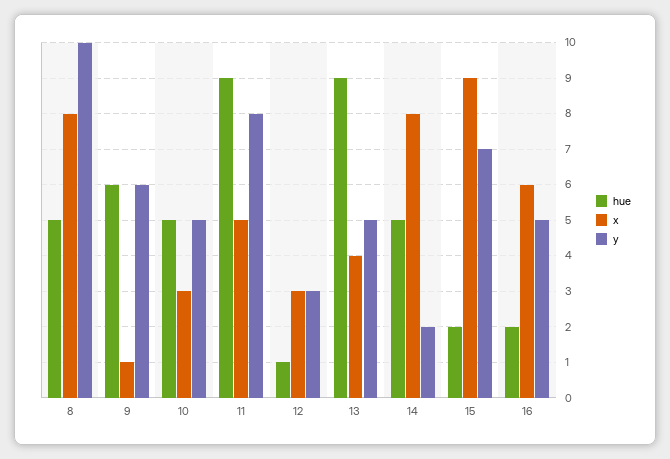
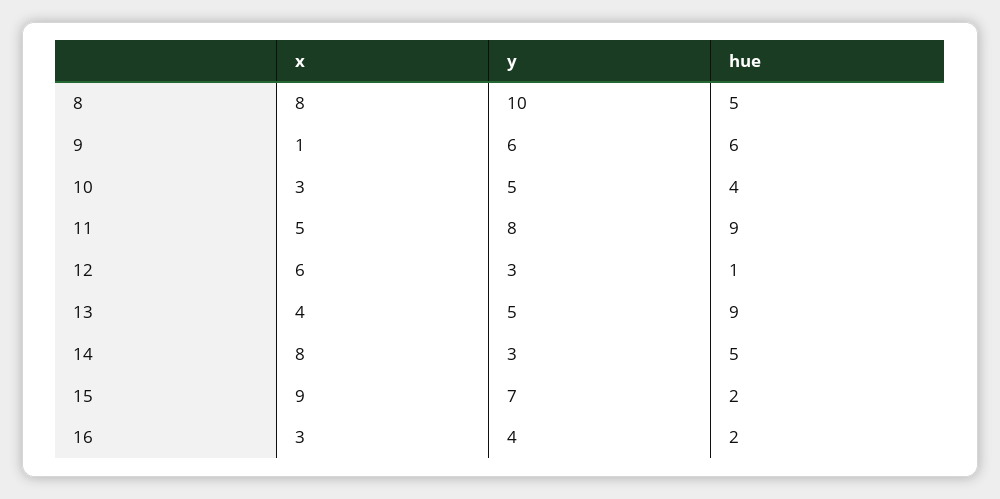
  {
    "hue": {
      "8": 5,
      "9": 6,
-     "10": 5,
+     "10": 4,
      "11": 9,
      "12": 1,
      "13": 9,
      "14": 5,
      "15": 2,
      "16": 2
    },
    "x": {
      "8": 8,
      "9": 1,
      "10": 3,
      "11": 5,
-     "12": 3,
+     "12": 6,
      "13": 4,
      "14": 8,
      "15": 9,
-     "16": 6
+     "16": 3
    },
    "y": {
      "8": 10,
      "9": 6,
      "10": 5,
      "11": 8,
      "12": 3,
      "13": 5,
-     "14": 2,
+     "14": 3,
      "15": 7,
-     "16": 5
+     "16": 4
    }
  }

